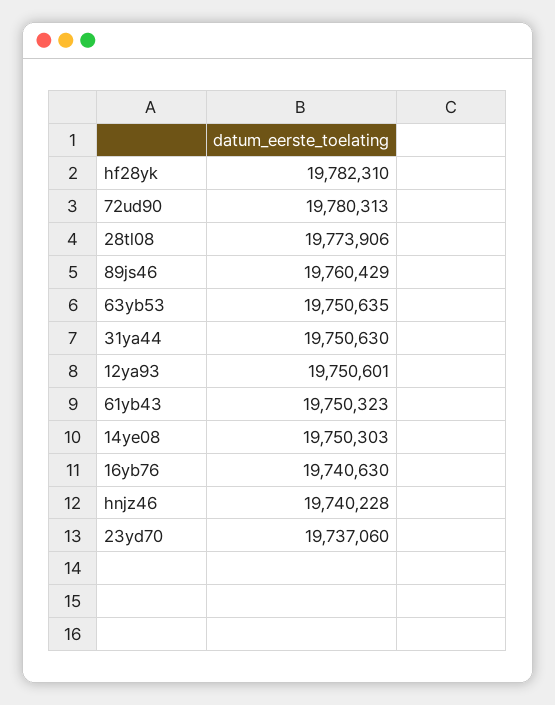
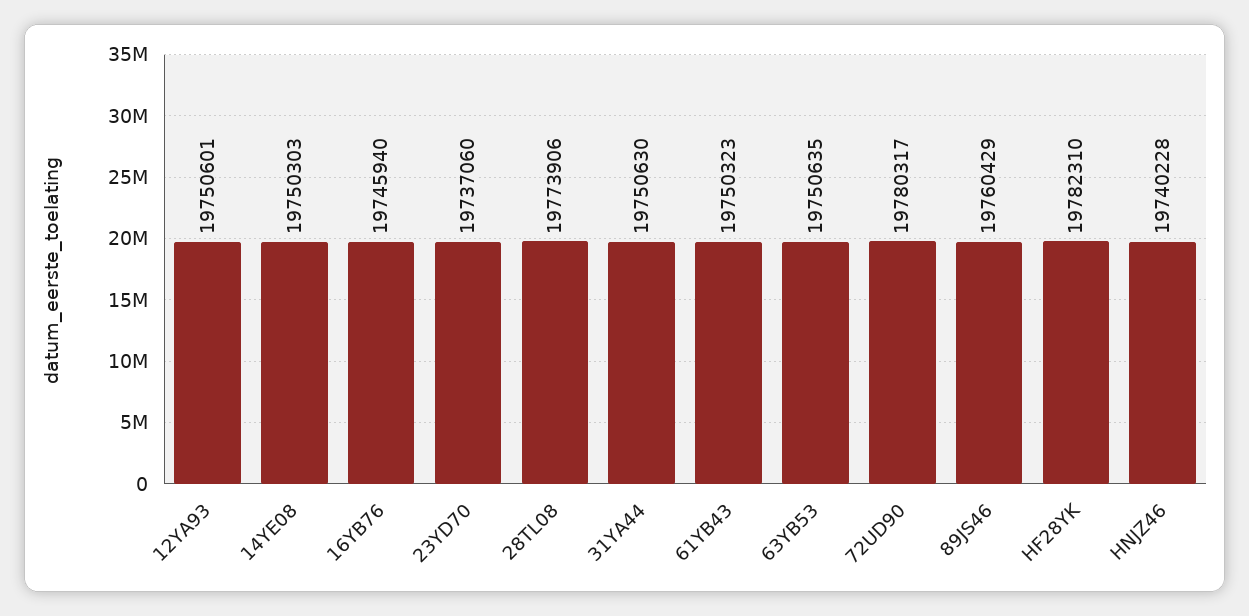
  {
    "hf28yk": 19782310,
-   "72ud90": 19780313,
+   "72ud90": 19780317,
    "28tl08": 19773906,
    "89js46": 19760429,
    "63yb53": 19750635,
    "31ya44": 19750630,
    "12ya93": 19750601,
    "61yb43": 19750323,
    "14ye08": 19750303,
-   "16yb76": 19740630,
+   "16yb76": 19745940,
    "hnjz46": 19740228,
    "23yd70": 19737060
  }

